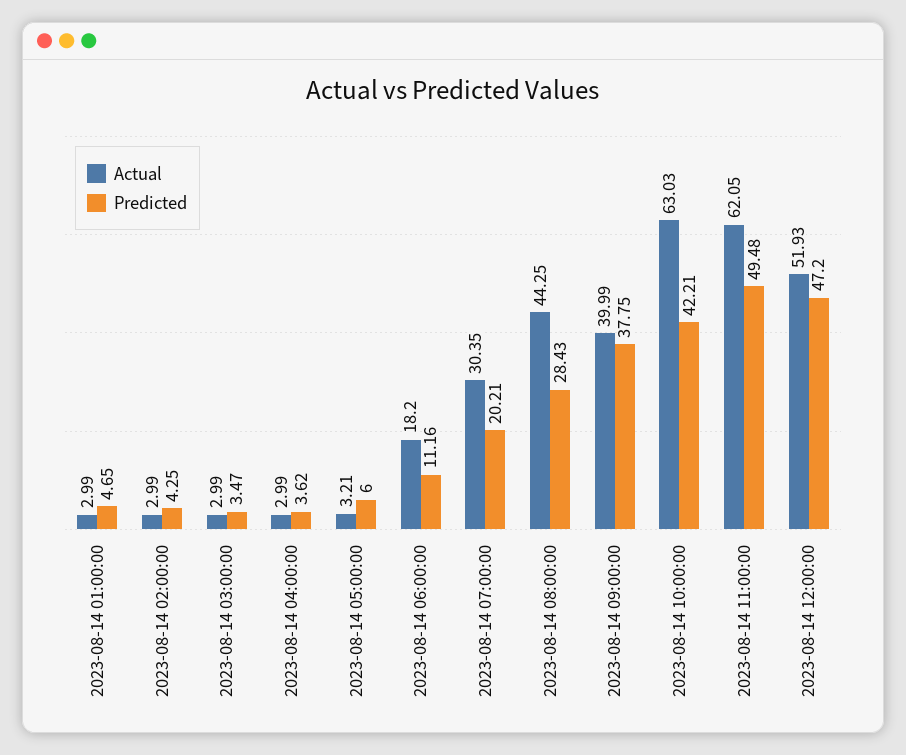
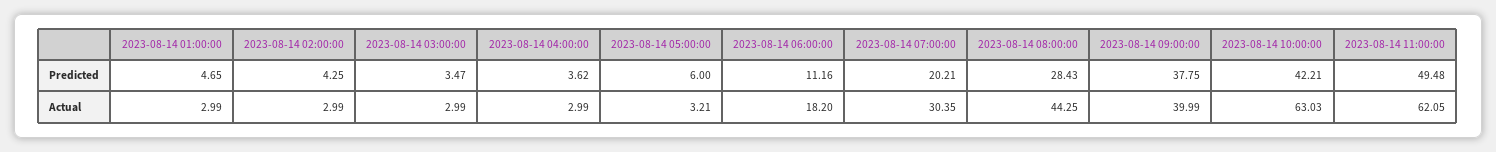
  {
    "Actual": {
      "2023-08-14 01:00:00": 2.99,
      "2023-08-14 02:00:00": 2.99,
      "2023-08-14 03:00:00": 2.99,
      "2023-08-14 04:00:00": 2.99,
      "2023-08-14 05:00:00": 3.21,
      "2023-08-14 06:00:00": 18.2,
      "2023-08-14 07:00:00": 30.35,
      "2023-08-14 08:00:00": 44.25,
      "2023-08-14 09:00:00": 39.99,
      "2023-08-14 10:00:00": 63.03,
-     "2023-08-14 11:00:00": 62.05,
+     "2023-08-14 11:00:00": 62.05
-     "2023-08-14 12:00:00": 51.93
    },
    "Predicted": {
      "2023-08-14 01:00:00": 4.65,
      "2023-08-14 02:00:00": 4.25,
      "2023-08-14 03:00:00": 3.47,
      "2023-08-14 04:00:00": 3.62,
      "2023-08-14 05:00:00": 6,
      "2023-08-14 06:00:00": 11.16,
      "2023-08-14 07:00:00": 20.21,
      "2023-08-14 08:00:00": 28.43,
      "2023-08-14 09:00:00": 37.75,
      "2023-08-14 10:00:00": 42.21,
-     "2023-08-14 11:00:00": 49.48,
+     "2023-08-14 11:00:00": 49.48
-     "2023-08-14 12:00:00": 47.2
    }
  }

